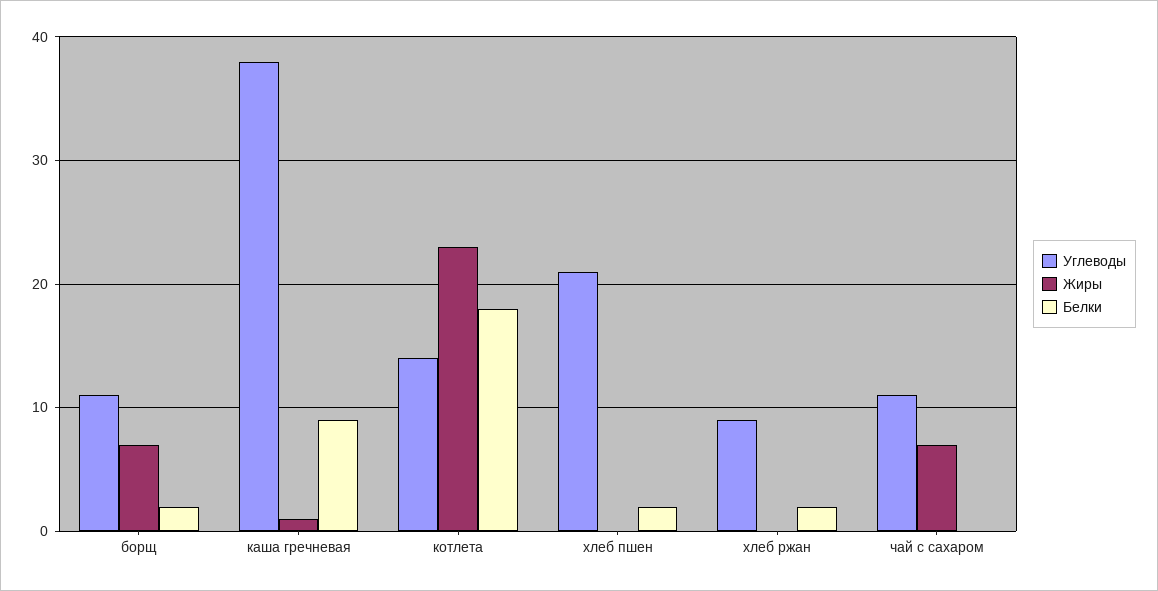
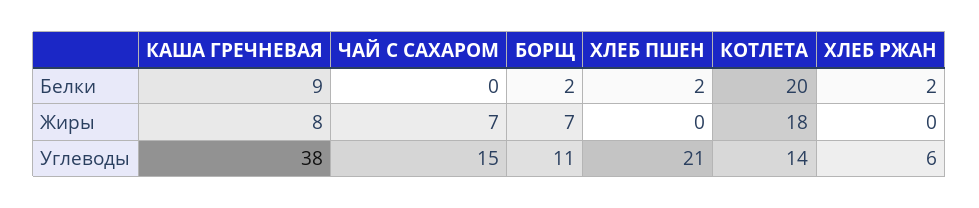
  {
    "Углеводы": {
      "борщ": 11,
      "каша гречневая": 38,
      "котлета": 14,
      "хлеб пшен": 21,
-     "хлеб ржан": 9,
+     "хлеб ржан": 6,
-     "чай с сахаром": 11
+     "чай с сахаром": 15
    },
    "Жиры": {
      "борщ": 7,
-     "каша гречневая": 1,
+     "каша гречневая": 8,
-     "котлета": 23,
+     "котлета": 18,
      "хлеб пшен": 0,
      "хлеб ржан": 0,
      "чай с сахаром": 7
    },
    "Белки": {
      "борщ": 2,
      "каша гречневая": 9,
-     "котлета": 18,
+     "котлета": 20,
      "хлеб пшен": 2,
      "хлеб ржан": 2,
      "чай с сахаром": 0
    }
  }

